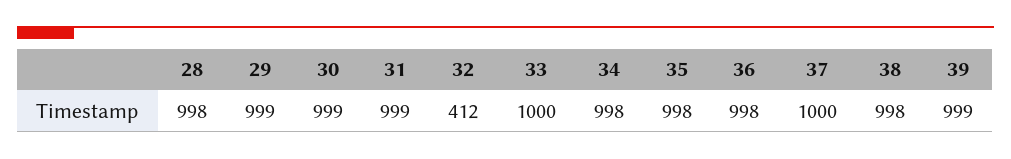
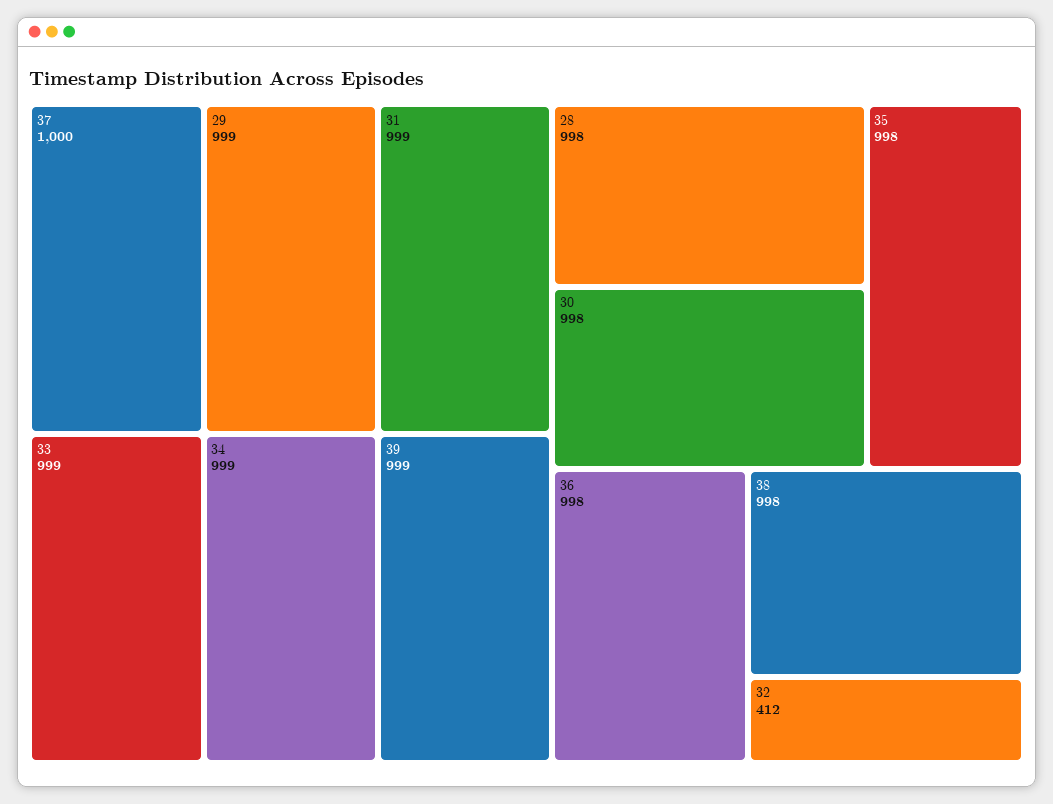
  {
    "28": 998,
    "29": 999,
-   "30": 999,
+   "30": 998,
    "31": 999,
    "32": 412,
-   "33": 1000,
+   "33": 999,
-   "34": 998,
+   "34": 999,
    "35": 998,
    "36": 998,
    "37": 1000,
    "38": 998,
    "39": 999
  }

